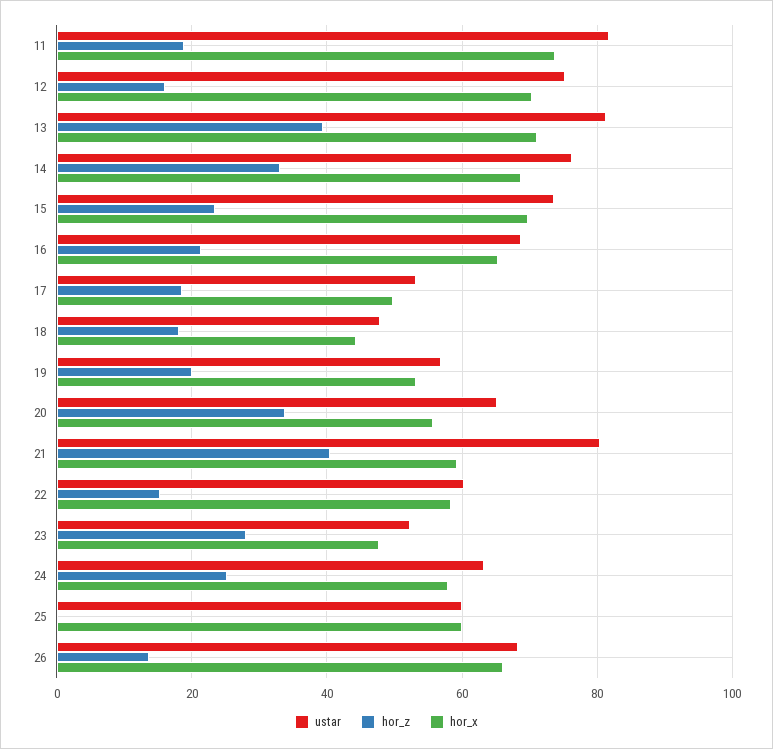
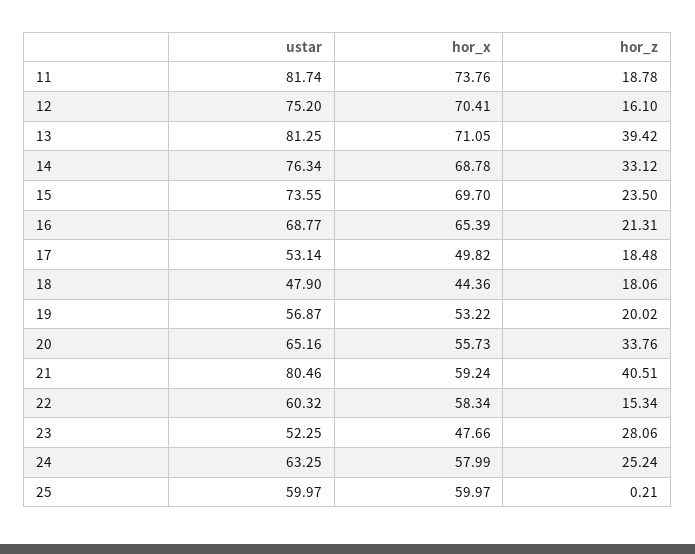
  {
    "ustar": {
      "11": 81.74,
      "12": 75.2,
      "13": 81.25,
      "14": 76.34,
      "15": 73.55,
      "16": 68.77,
      "17": 53.14,
      "18": 47.9,
      "19": 56.87,
      "20": 65.16,
      "21": 80.46,
      "22": 60.32,
      "23": 52.25,
      "24": 63.25,
-     "25": 59.97,
+     "25": 59.97
-     "26": 68
    },
    "hor_z": {
      "11": 18.78,
      "12": 16.1,
      "13": 39.42,
      "14": 33.12,
      "15": 23.5,
      "16": 21.31,
      "17": 18.48,
      "18": 18.06,
      "19": 20.02,
      "20": 33.76,
      "21": 40.51,
      "22": 15.34,
      "23": 28.06,
      "24": 25.24,
-     "25": 0.21,
+     "25": 0.21
-     "26": 14
    },
    "hor_x": {
      "11": 73.76,
      "12": 70.41,
      "13": 71.05,
      "14": 68.78,
      "15": 69.7,
      "16": 65.39,
      "17": 49.82,
      "18": 44.36,
      "19": 53.22,
      "20": 55.73,
      "21": 59.24,
      "22": 58.34,
      "23": 47.66,
      "24": 57.99,
-     "25": 59.97,
+     "25": 59.97
-     "26": 66
    }
  }

